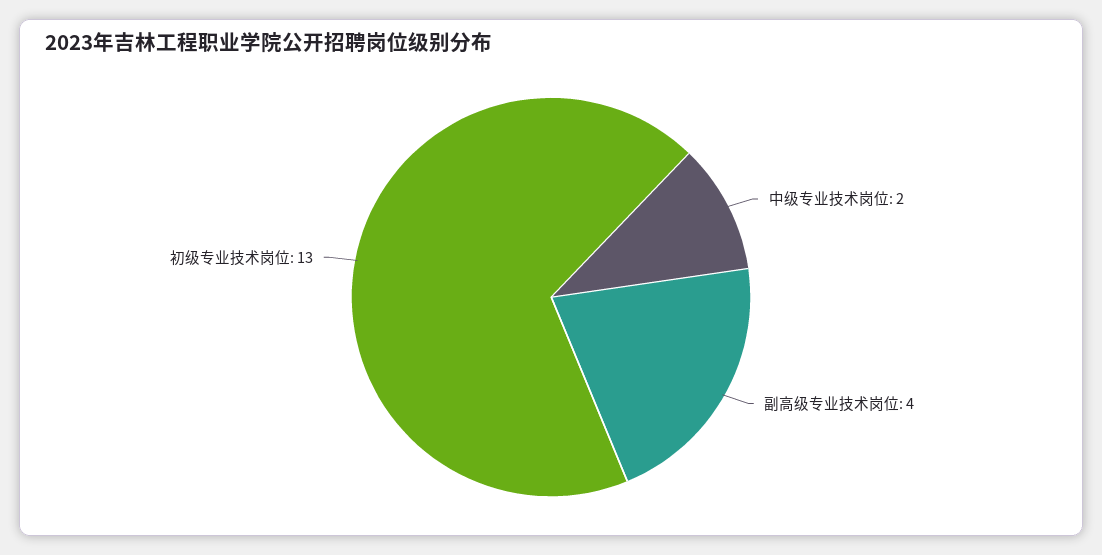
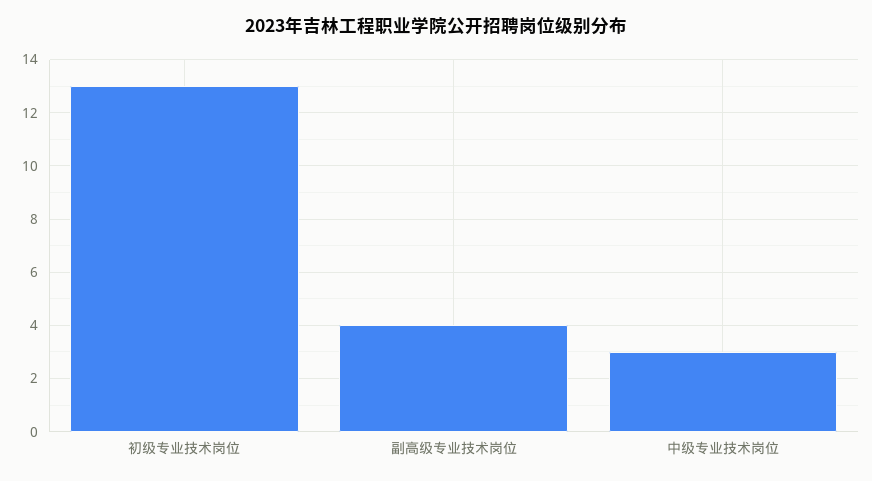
  {
-   "中级专业技术岗位": 2,
+   "中级专业技术岗位": 3,
    "副高级专业技术岗位": 4,
    "初级专业技术岗位": 13
  }

